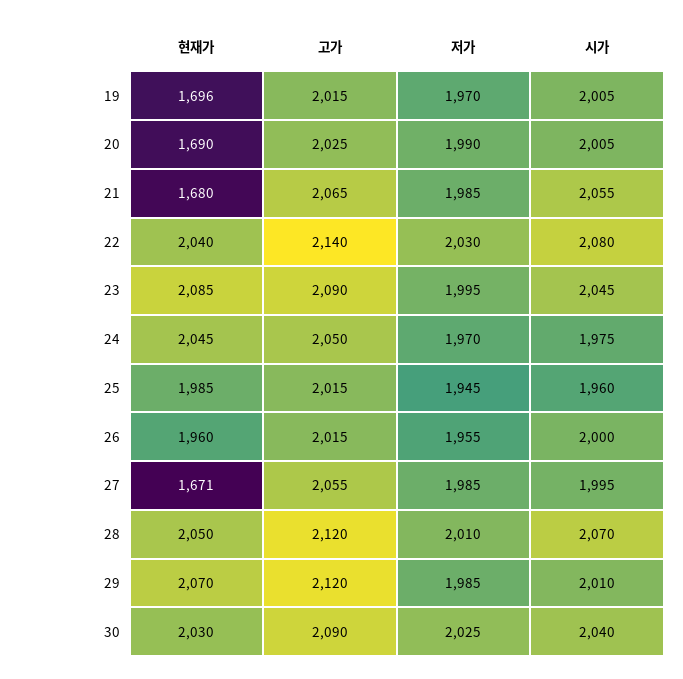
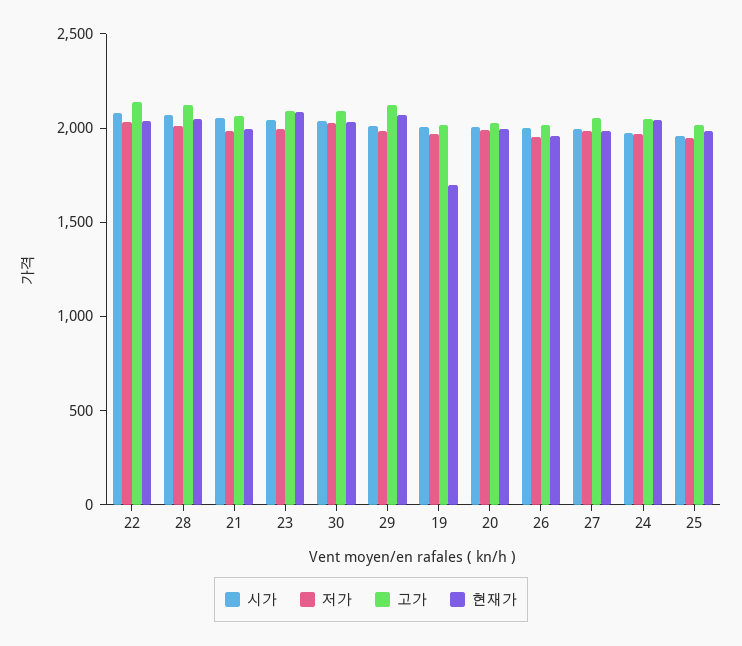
  {
    "현재가": {
      "19": 1696,
-     "20": 1690,
+     "20": 2000,
-     "21": 1680,
+     "21": 2000,
      "22": 2040,
      "23": 2085,
      "24": 2045,
      "25": 1985,
      "26": 1960,
-     "27": 1671,
+     "27": 2000,
      "28": 2050,
      "29": 2070,
      "30": 2030
    },
    "고가": {
      "19": 2015,
      "20": 2025,
      "21": 2065,
      "22": 2140,
      "23": 2090,
      "24": 2050,
      "25": 2015,
      "26": 2015,
      "27": 2055,
      "28": 2120,
      "29": 2120,
      "30": 2090
    },
    "저가": {
      "19": 1970,
      "20": 1990,
      "21": 1985,
      "22": 2030,
      "23": 1995,
      "24": 1970,
      "25": 1945,
      "26": 1955,
      "27": 1985,
      "28": 2010,
      "29": 1985,
      "30": 2025
    },
    "시가": {
      "19": 2005,
      "20": 2005,
      "21": 2055,
      "22": 2080,
      "23": 2045,
      "24": 1975,
      "25": 1960,
      "26": 2000,
      "27": 1995,
      "28": 2070,
      "29": 2010,
      "30": 2040
    }
  }

